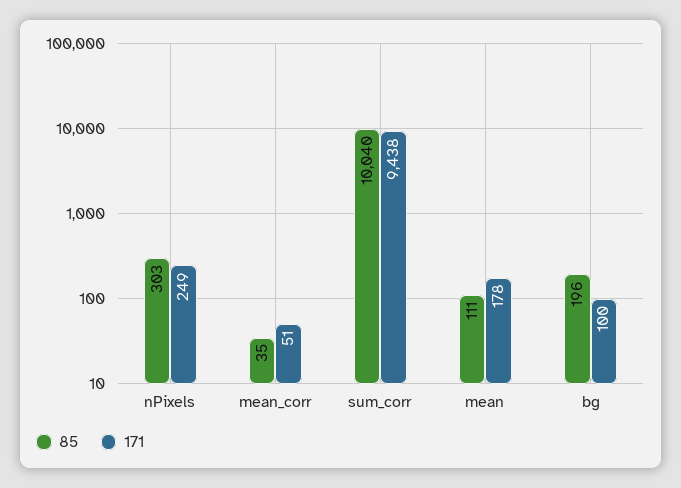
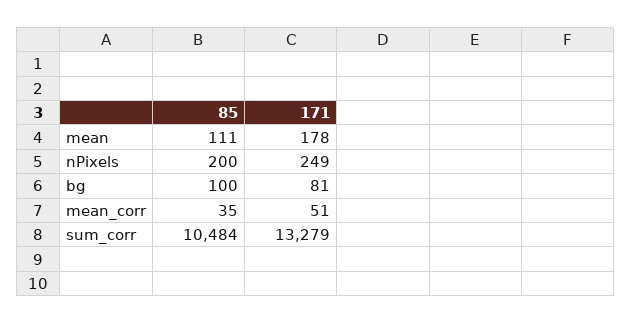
  {
    "85": {
-     "nPixels": 303,
+     "nPixels": 200,
      "mean_corr": 35,
-     "sum_corr": 10040,
+     "sum_corr": 10484,
      "mean": 111,
-     "bg": 196
+     "bg": 100
    },
    "171": {
      "nPixels": 249,
      "mean_corr": 51,
-     "sum_corr": 9438,
+     "sum_corr": 13279,
      "mean": 178,
-     "bg": 100
+     "bg": 81
    }
  }

